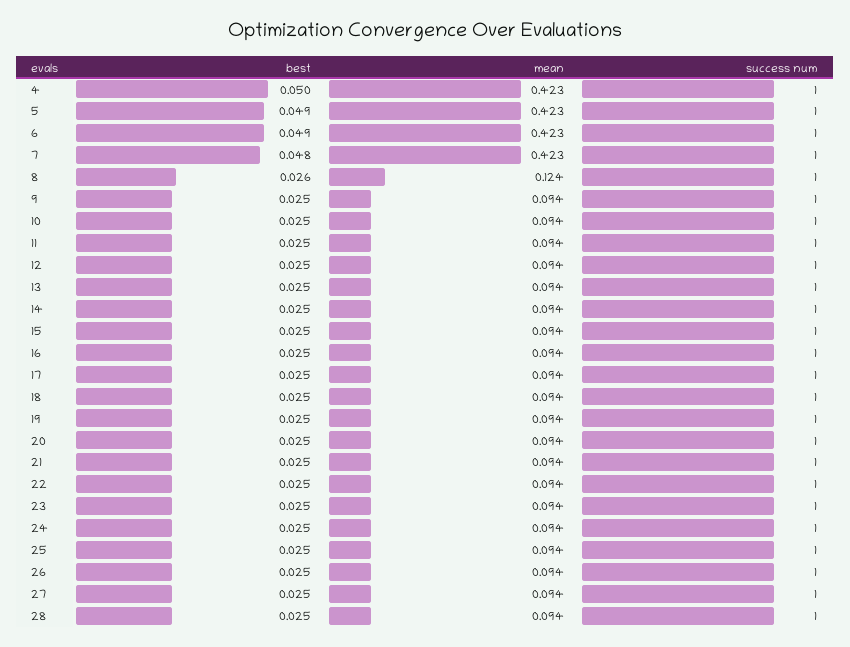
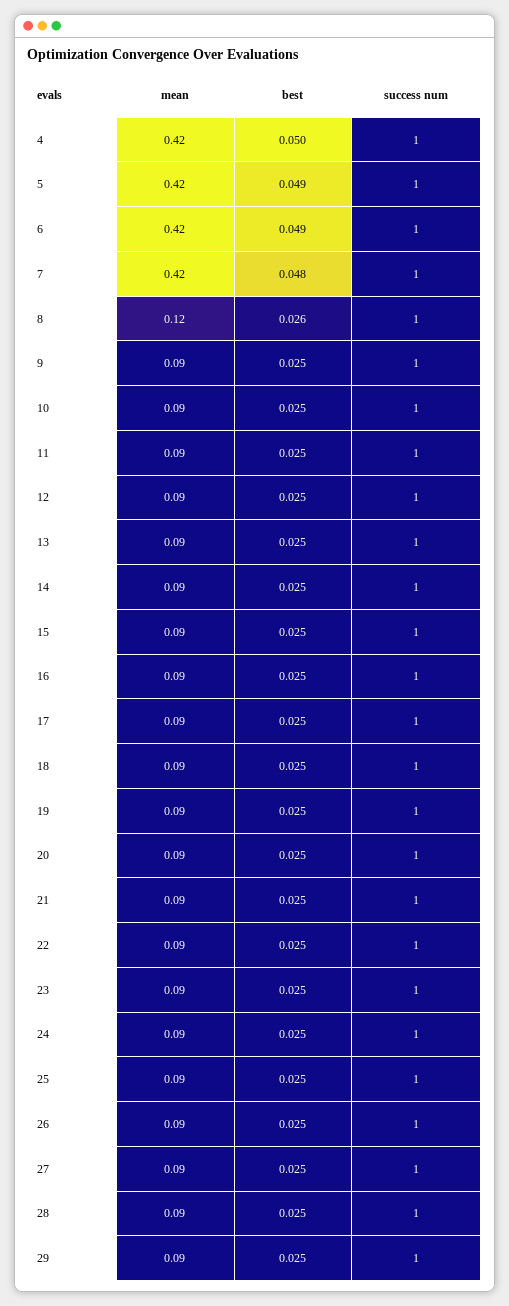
  {
    "best": {
      "4": 0.05,
      "5": 0.049,
      "6": 0.049,
      "7": 0.048,
      "8": 0.026,
      "9": 0.025,
      "10": 0.025,
      "11": 0.025,
      "12": 0.025,
      "13": 0.025,
      "14": 0.025,
      "15": 0.025,
      "16": 0.025,
      "17": 0.025,
      "18": 0.025,
      "19": 0.025,
      "20": 0.025,
      "21": 0.025,
      "22": 0.025,
      "23": 0.025,
      "24": 0.025,
      "25": 0.025,
      "26": 0.025,
      "27": 0.025,
-     "28": 0.025
+     "28": 0.025,
+     "29": 0.025
    },
    "mean": {
      "4": 0.423,
      "5": 0.423,
      "6": 0.423,
      "7": 0.423,
      "8": 0.124,
      "9": 0.094,
      "10": 0.094,
      "11": 0.094,
      "12": 0.094,
      "13": 0.094,
      "14": 0.094,
      "15": 0.094,
      "16": 0.094,
      "17": 0.094,
      "18": 0.094,
      "19": 0.094,
      "20": 0.094,
      "21": 0.094,
      "22": 0.094,
      "23": 0.094,
      "24": 0.094,
      "25": 0.094,
      "26": 0.094,
      "27": 0.094,
-     "28": 0.094
+     "28": 0.094,
+     "29": 0.09
    },
    "success num": {
      "4": 1,
      "5": 1,
      "6": 1,
      "7": 1,
      "8": 1,
      "9": 1,
      "10": 1,
      "11": 1,
      "12": 1,
      "13": 1,
      "14": 1,
      "15": 1,
      "16": 1,
      "17": 1,
      "18": 1,
      "19": 1,
      "20": 1,
      "21": 1,
      "22": 1,
      "23": 1,
      "24": 1,
      "25": 1,
      "26": 1,
      "27": 1,
-     "28": 1
+     "28": 1,
+     "29": 1
    }
  }

